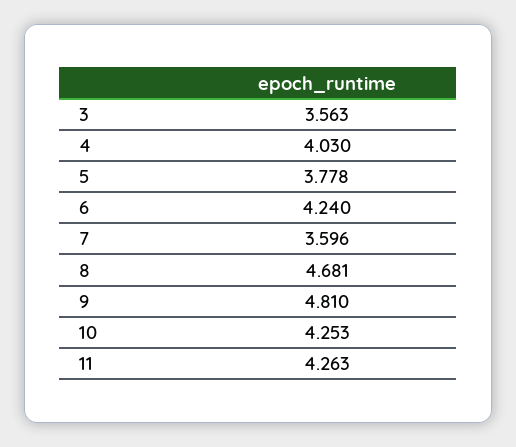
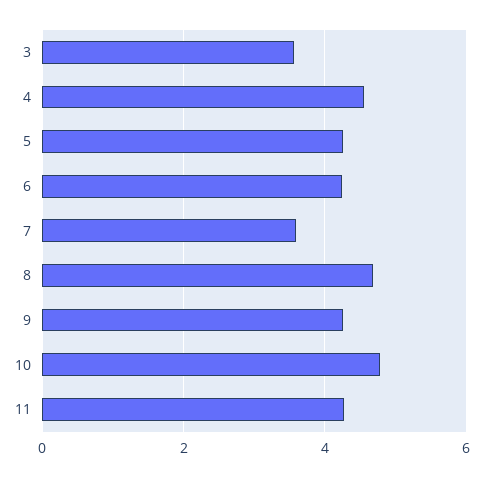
  {
    "3": 3.563,
-   "4": 4.03,
+   "4": 4.6,
-   "5": 3.778,
+   "5": 4.2,
    "6": 4.24,
    "7": 3.596,
    "8": 4.681,
-   "9": 4.81,
+   "9": 4.2,
-   "10": 4.253,
+   "10": 4.8,
    "11": 4.263
  }

